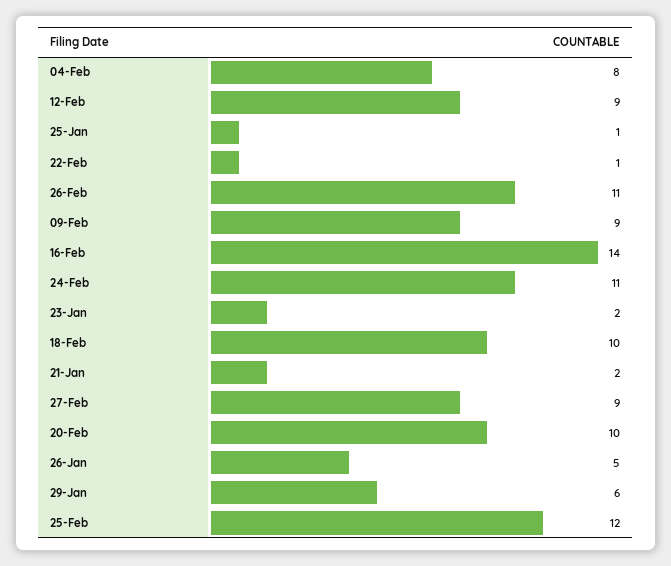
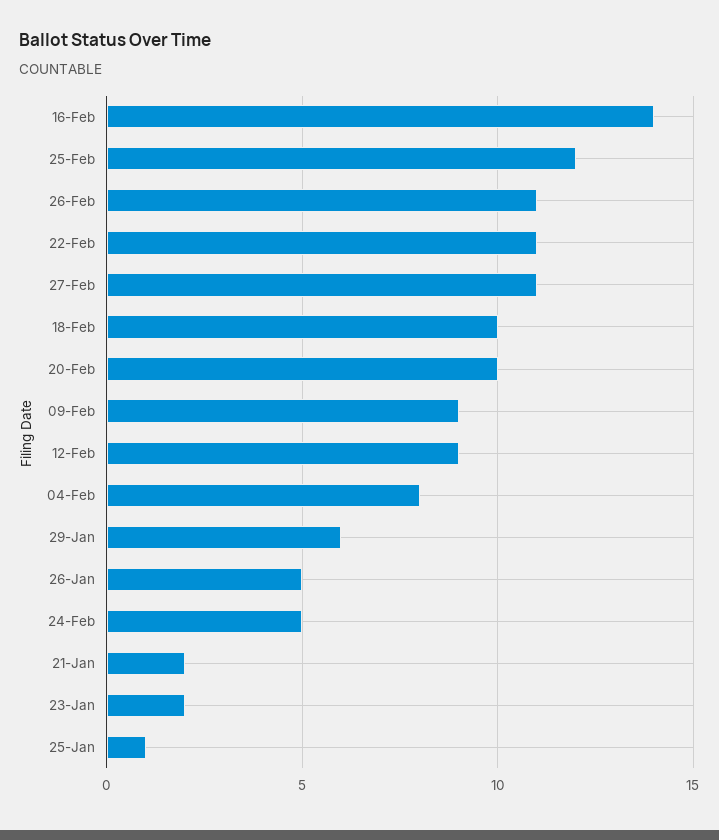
  {
    "04-Feb": 8,
    "12-Feb": 9,
    "25-Jan": 1,
-   "22-Feb": 1,
+   "22-Feb": 11,
    "26-Feb": 11,
    "09-Feb": 9,
    "16-Feb": 14,
-   "24-Feb": 11,
+   "24-Feb": 5,
    "23-Jan": 2,
    "18-Feb": 10,
    "21-Jan": 2,
-   "27-Feb": 9,
+   "27-Feb": 11,
    "20-Feb": 10,
    "26-Jan": 5,
    "29-Jan": 6,
    "25-Feb": 12
  }

